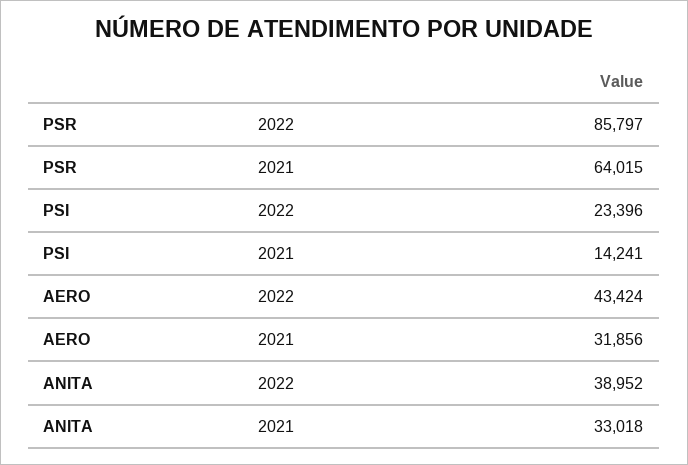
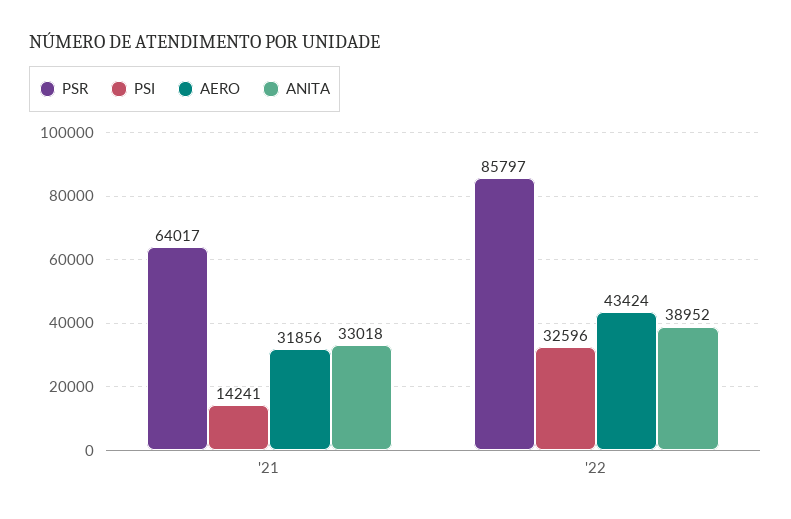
  {
    "PSR": {
      "2022": 85797,
-     "2021": 64015
+     "2021": 64017
    },
    "PSI": {
-     "2022": 23396,
+     "2022": 32596,
      "2021": 14241
    },
    "AERO": {
      "2022": 43424,
      "2021": 31856
    },
    "ANITA": {
      "2022": 38952,
      "2021": 33018
    }
  }

